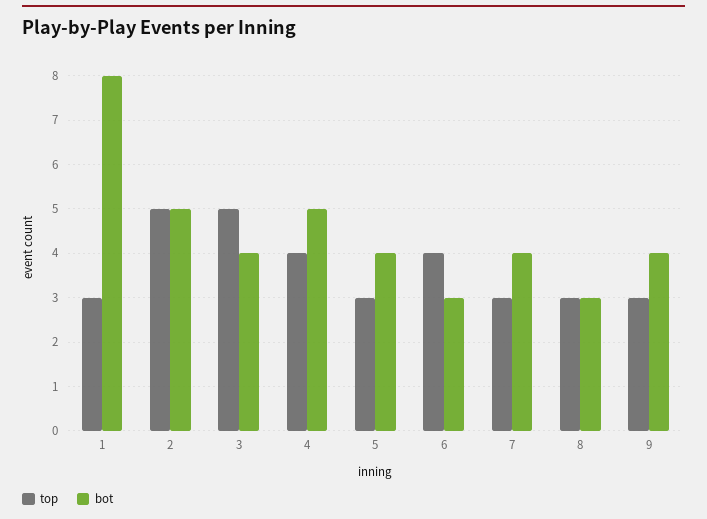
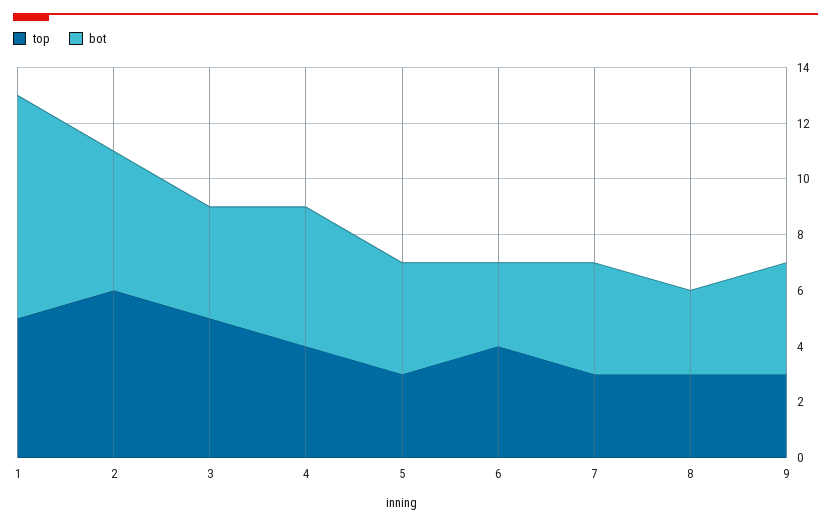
  {
    "top": {
-     "1": 3,
+     "1": 5,
-     "2": 5,
+     "2": 6,
      "3": 5,
      "4": 4,
      "5": 3,
      "6": 4,
      "7": 3,
      "8": 3,
      "9": 3
    },
    "bot": {
      "1": 8,
      "2": 5,
      "3": 4,
      "4": 5,
      "5": 4,
      "6": 3,
      "7": 4,
      "8": 3,
      "9": 4
    }
  }

